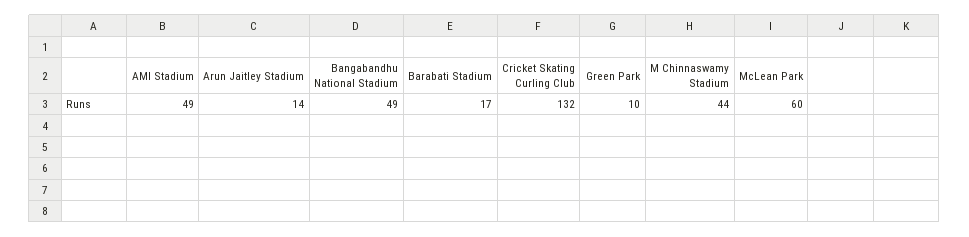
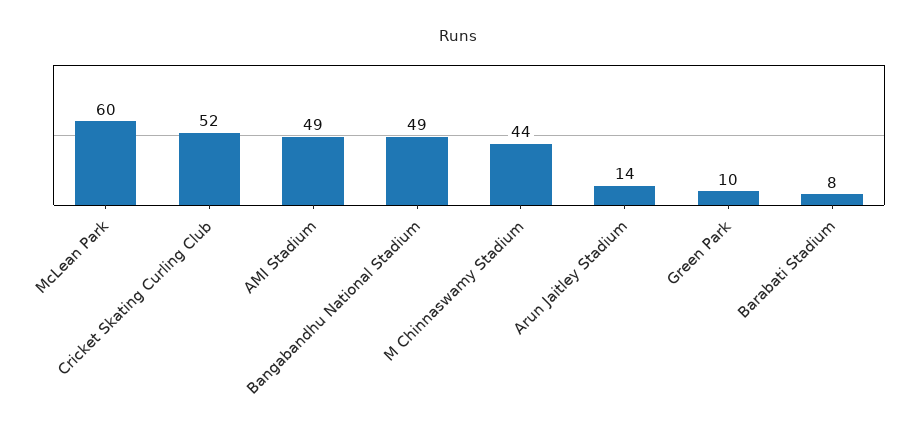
  {
    "AMI Stadium": 49,
    "Arun Jaitley Stadium": 14,
    "Bangabandhu National Stadium": 49,
-   "Barabati Stadium": 17,
+   "Barabati Stadium": 8,
-   "Cricket Skating Curling Club": 132,
+   "Cricket Skating Curling Club": 52,
    "Green Park": 10,
    "M Chinnaswamy Stadium": 44,
    "McLean Park": 60
  }

